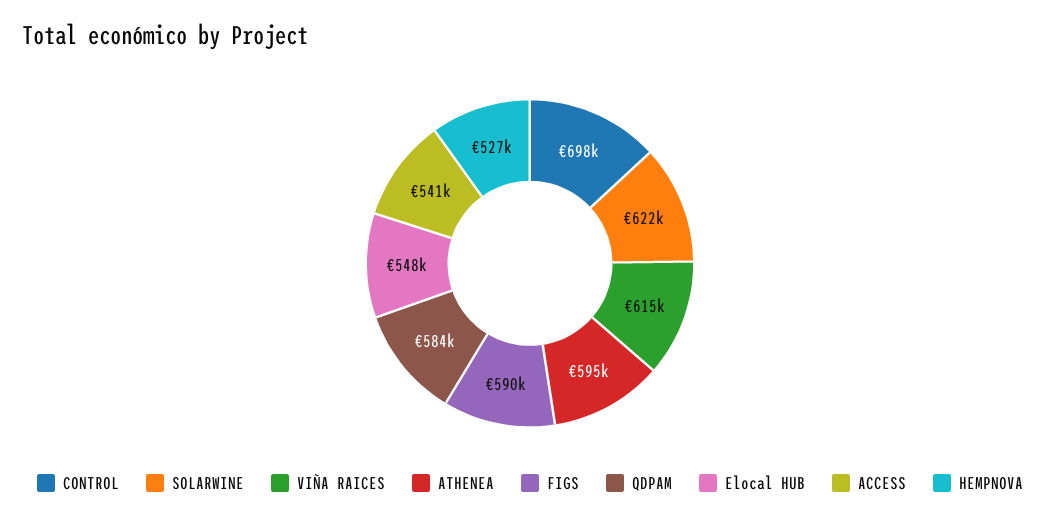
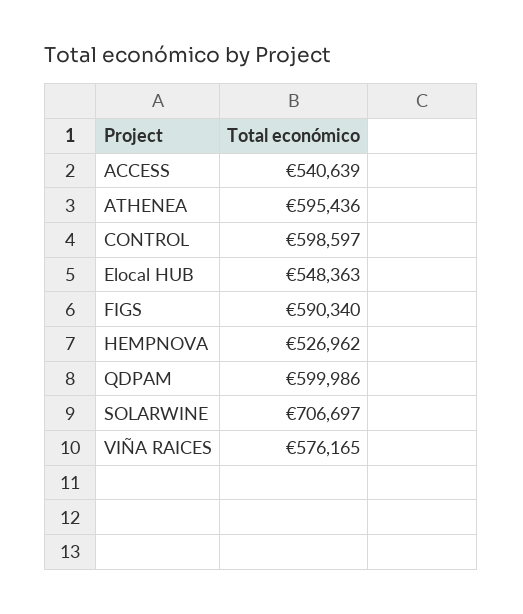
  {
-   "CONTROL": 698000,
+   "CONTROL": 598597,
-   "SOLARWINE": 622000,
+   "SOLARWINE": 706697,
-   "VIÑA RAICES": 615000,
+   "VIÑA RAICES": 576165,
    "ATHENEA": 595436,
    "FIGS": 590340,
-   "QDPAM": 584000,
+   "QDPAM": 599986,
    "Elocal HUB": 548363,
    "ACCESS": 540639,
    "HEMPNOVA": 526962
  }

